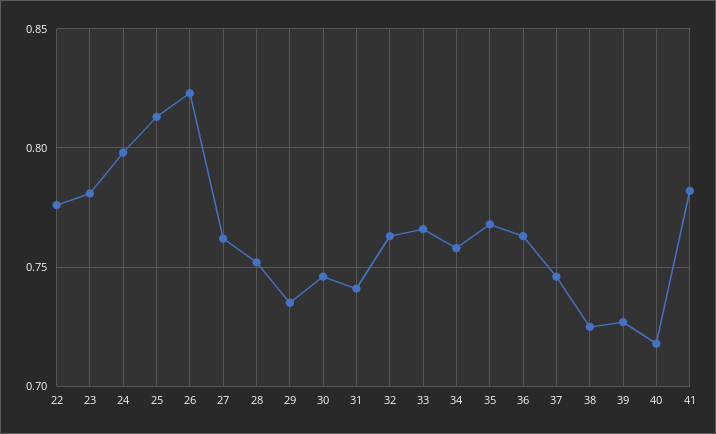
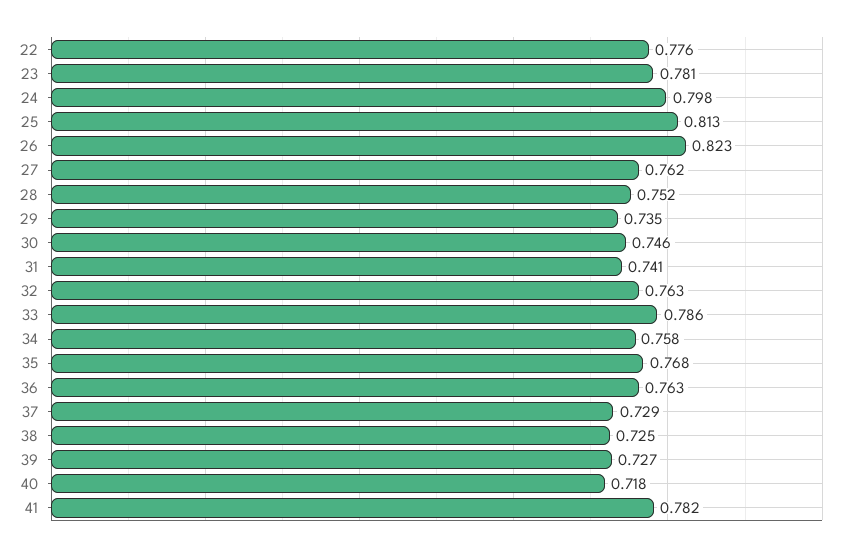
  {
    "22": 0.776,
    "23": 0.781,
    "24": 0.798,
    "25": 0.813,
    "26": 0.823,
    "27": 0.762,
    "28": 0.752,
    "29": 0.735,
    "30": 0.746,
    "31": 0.741,
    "32": 0.763,
-   "33": 0.765,
+   "33": 0.786,
    "34": 0.758,
    "35": 0.768,
    "36": 0.763,
-   "37": 0.745,
+   "37": 0.729,
    "38": 0.725,
    "39": 0.727,
    "40": 0.718,
    "41": 0.782
  }

